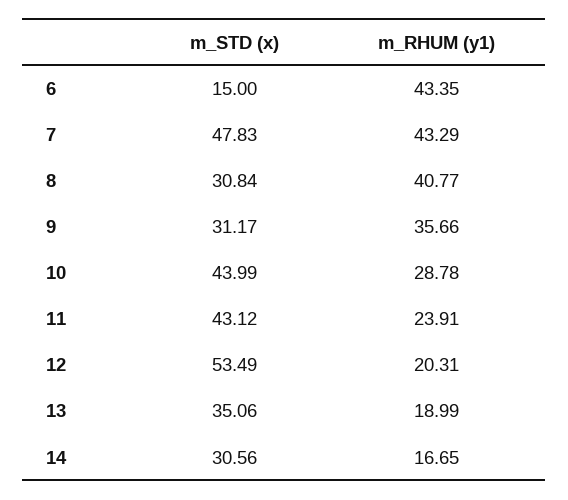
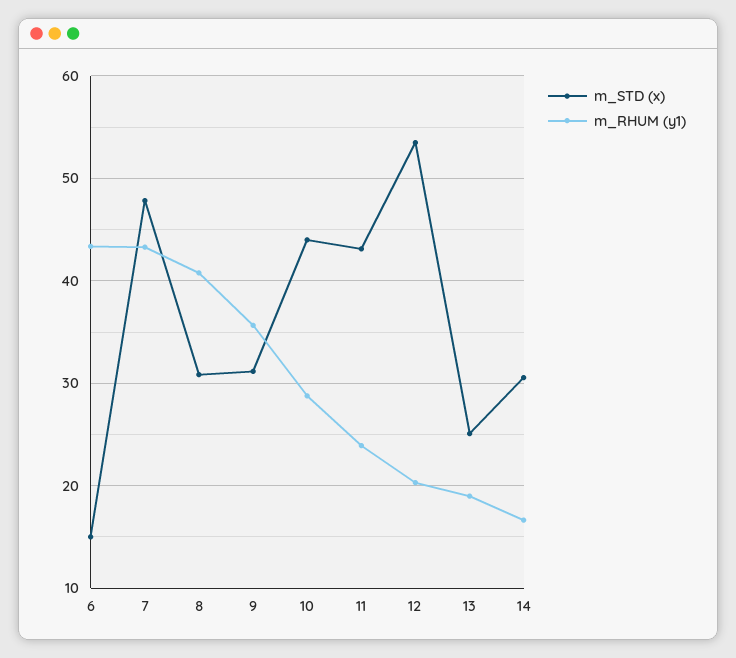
  {
    "m_STD (x)": {
      "6": 15,
      "7": 47.83,
      "8": 30.84,
      "9": 31.17,
      "10": 43.99,
      "11": 43.12,
      "12": 53.49,
-     "13": 35.06,
+     "13": 25,
      "14": 30.56
    },
    "m_RHUM (y1)": {
      "6": 43.35,
      "7": 43.29,
      "8": 40.77,
      "9": 35.66,
      "10": 28.78,
      "11": 23.91,
      "12": 20.31,
      "13": 18.99,
      "14": 16.65
    }
  }

